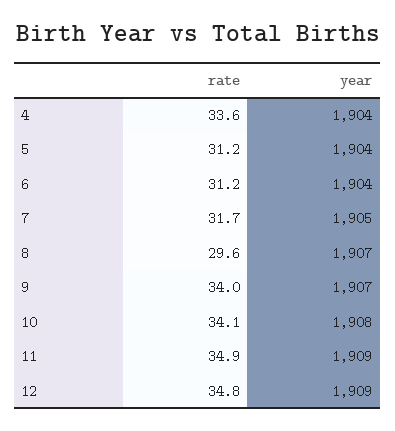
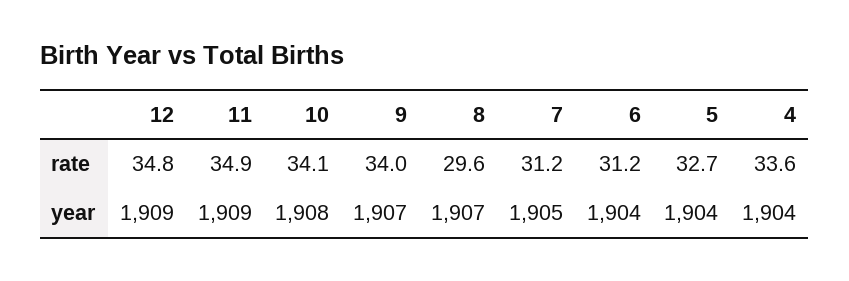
  {
    "rate": {
      "4": 33.6,
-     "5": 31.2,
+     "5": 32.7,
      "6": 31.2,
-     "7": 31.7,
+     "7": 31.2,
      "8": 29.6,
      "9": 34,
      "10": 34.1,
      "11": 34.9,
      "12": 34.8
    },
    "year": {
      "4": 1904,
      "5": 1904,
      "6": 1904,
      "7": 1905,
      "8": 1907,
      "9": 1907,
      "10": 1908,
      "11": 1909,
      "12": 1909
    }
  }

